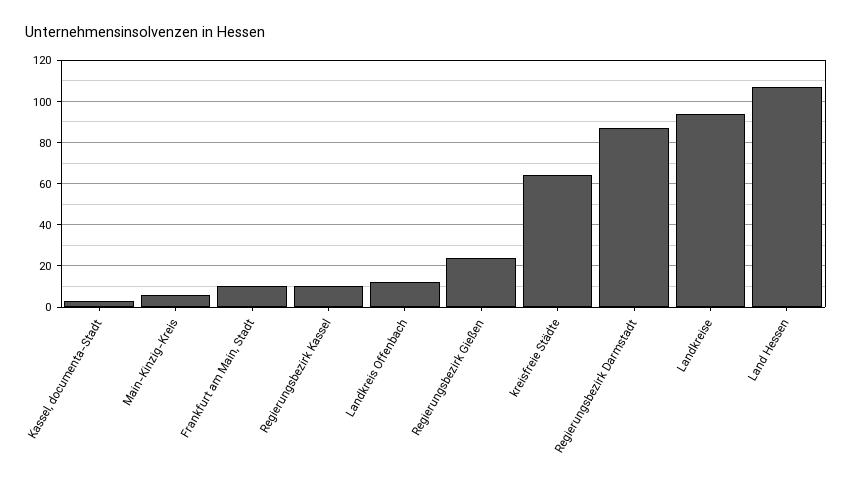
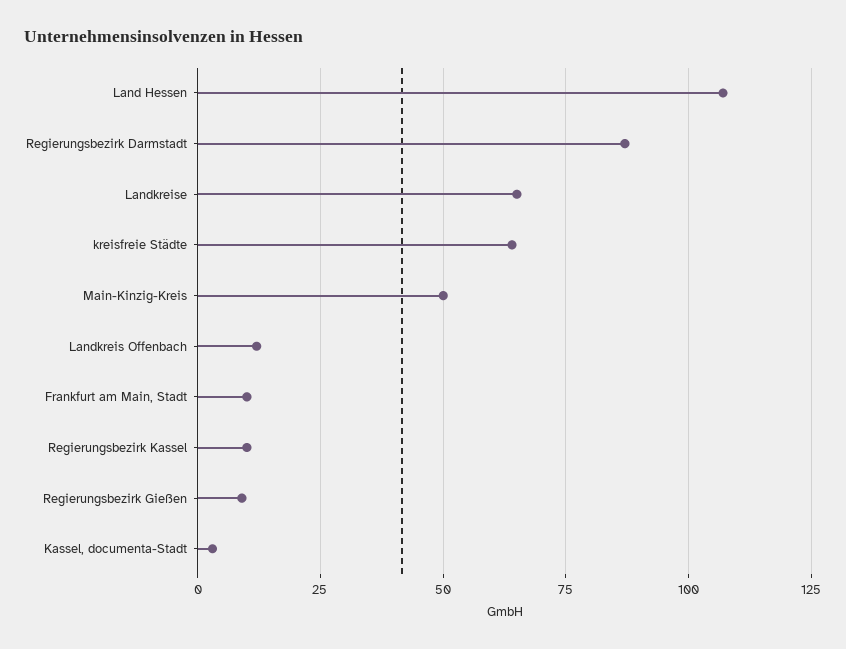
  {
    "Kassel, documenta-Stadt": 5,
-   "Main-Kinzig-Kreis": 5,
+   "Main-Kinzig-Kreis": 50,
    "Frankfurt am Main, Stadt": 10,
    "Regierungsbezirk Kassel": 10,
    "Landkreis Offenbach": 10,
-   "Regierungsbezirk Gießen": 25,
+   "Regierungsbezirk Gießen": 10,
    "kreisfreie Städte": 65,
    "Regierungsbezirk Darmstadt": 85,
-   "Landkreise": 95,
+   "Landkreise": 65,
    "Land Hessen": 105
  }

